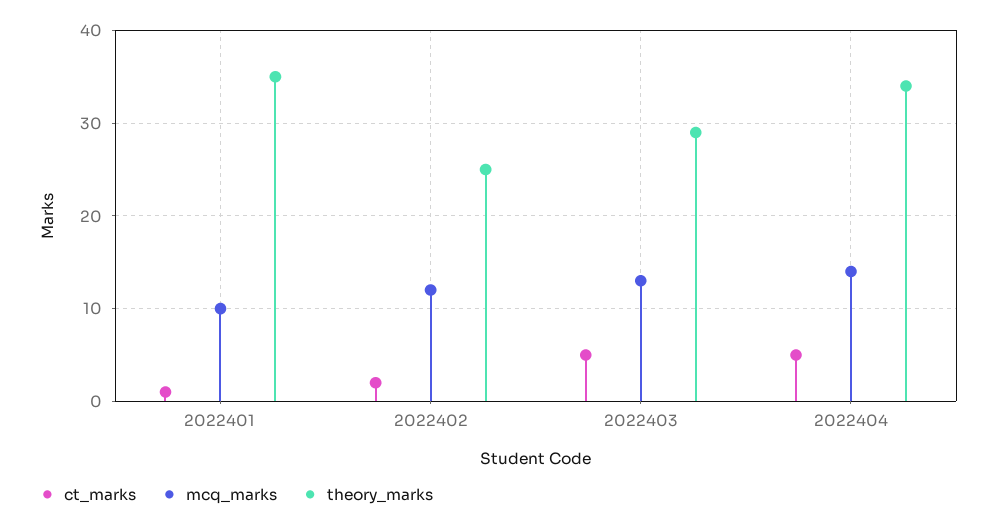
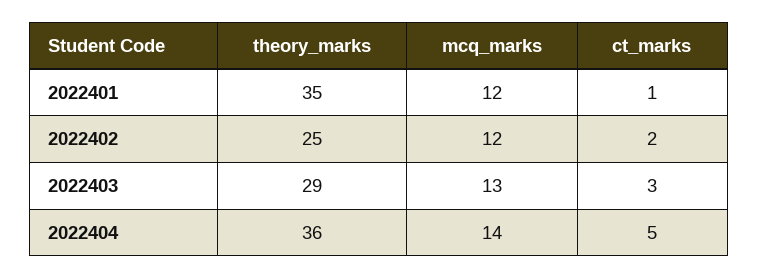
  {
    "ct_marks": {
      "2022401": 1,
      "2022402": 2,
-     "2022403": 5,
+     "2022403": 3,
      "2022404": 5
    },
    "mcq_marks": {
-     "2022401": 10,
+     "2022401": 12,
      "2022402": 12,
      "2022403": 13,
      "2022404": 14
    },
    "theory_marks": {
      "2022401": 35,
      "2022402": 25,
      "2022403": 29,
-     "2022404": 34
+     "2022404": 36
    }
  }

